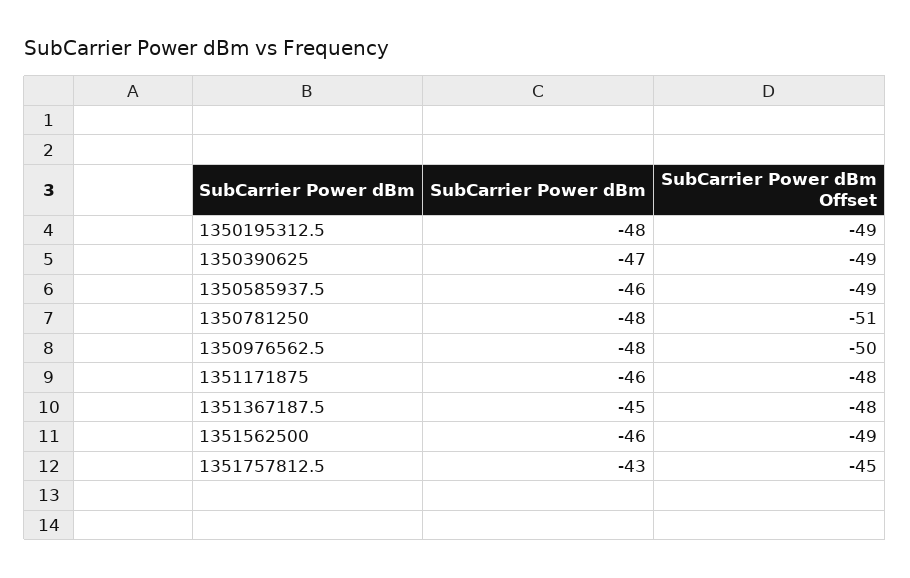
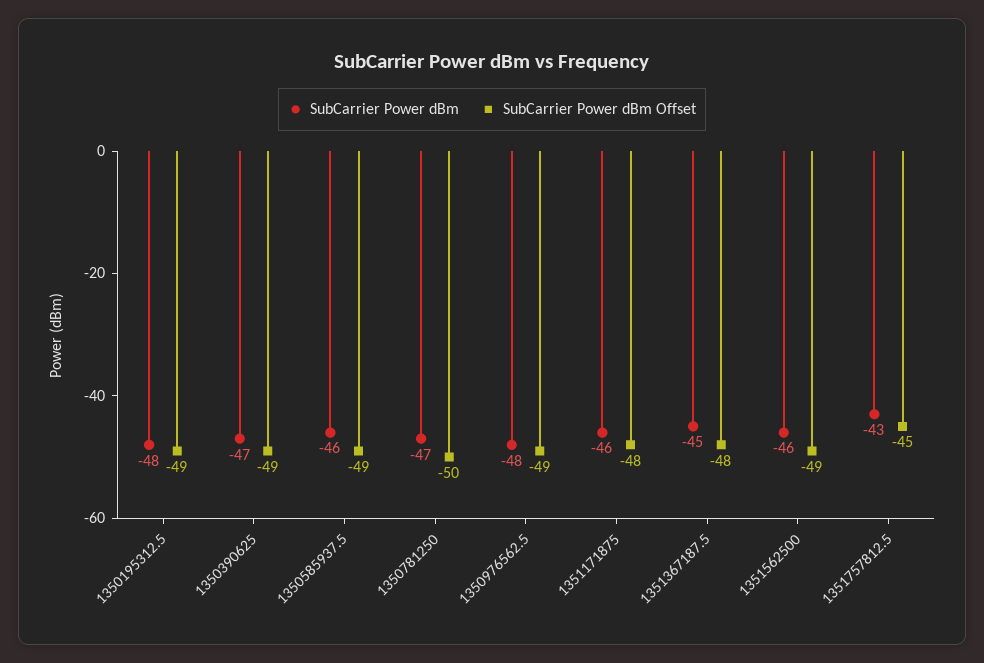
  {
    "SubCarrier Power dBm": {
      "1350195312.5": -48,
      "1350390625": -47,
      "1350585937.5": -46,
-     "1350781250": -48,
+     "1350781250": -47,
      "1350976562.5": -48,
      "1351171875": -46,
      "1351367187.5": -45,
      "1351562500": -46,
      "1351757812.5": -43
    },
    "SubCarrier Power dBm Offset": {
      "1350195312.5": -49,
      "1350390625": -49,
      "1350585937.5": -49,
-     "1350781250": -51,
+     "1350781250": -50,
-     "1350976562.5": -50,
+     "1350976562.5": -49,
      "1351171875": -48,
      "1351367187.5": -48,
      "1351562500": -49,
      "1351757812.5": -45
    }
  }

